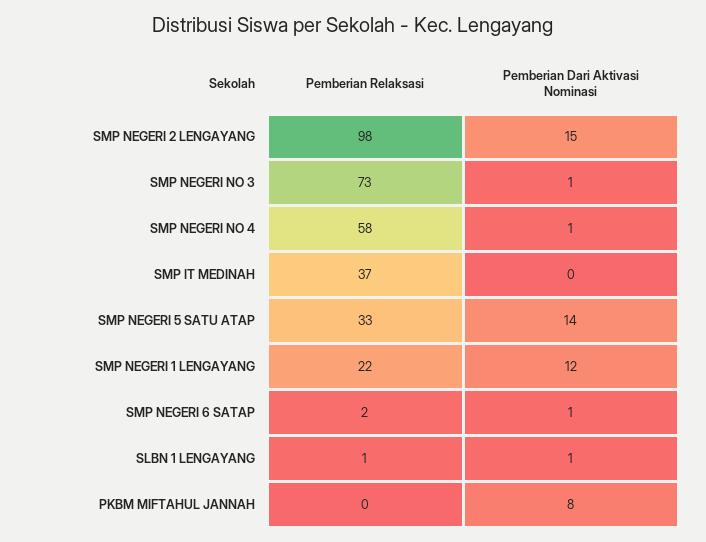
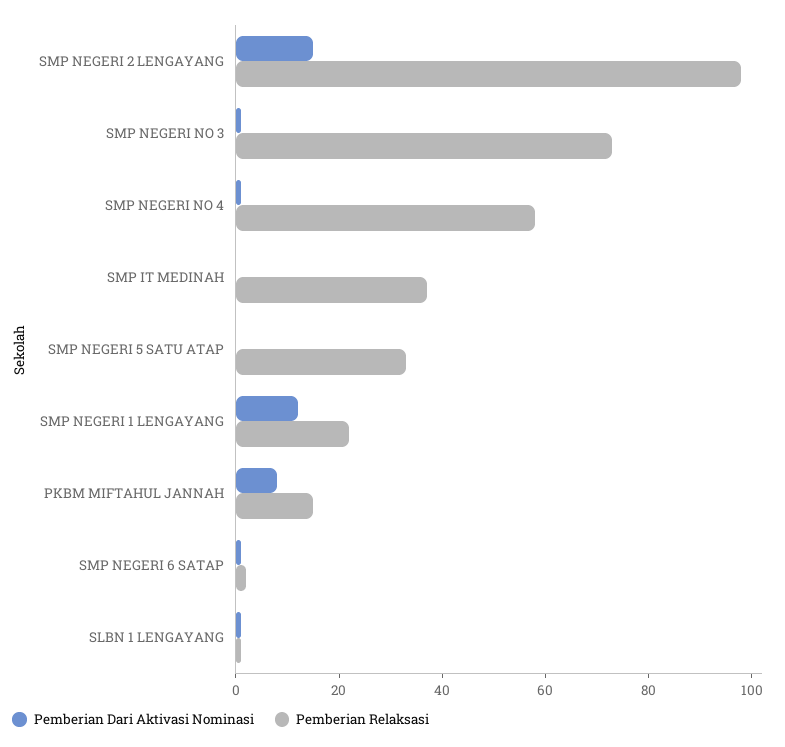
  {
    "Pemberian Relaksasi": {
      "SMP NEGERI 2 LENGAYANG": 98,
      "SMP NEGERI NO 3": 73,
      "SMP NEGERI NO 4": 58,
      "SMP IT MEDINAH": 37,
      "SMP NEGERI 5 SATU ATAP": 33,
      "SMP NEGERI 1 LENGAYANG": 22,
      "SMP NEGERI 6 SATAP": 2,
      "SLBN 1 LENGAYANG": 1,
-     "PKBM MIFTAHUL JANNAH": 0
+     "PKBM MIFTAHUL JANNAH": 15
    },
    "Pemberian Dari Aktivasi Nominasi": {
      "SMP NEGERI 2 LENGAYANG": 15,
      "SMP NEGERI NO 3": 1,
      "SMP NEGERI NO 4": 1,
      "SMP IT MEDINAH": 0,
-     "SMP NEGERI 5 SATU ATAP": 14,
+     "SMP NEGERI 5 SATU ATAP": 0,
      "SMP NEGERI 1 LENGAYANG": 12,
      "SMP NEGERI 6 SATAP": 1,
      "SLBN 1 LENGAYANG": 1,
      "PKBM MIFTAHUL JANNAH": 8
    }
  }

